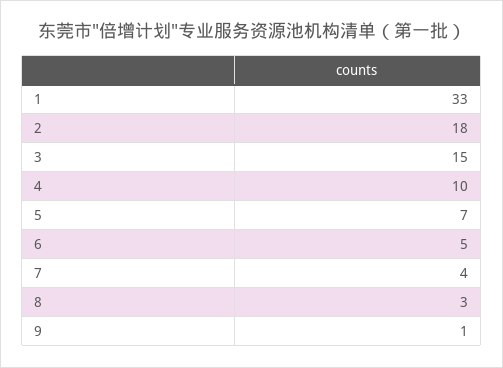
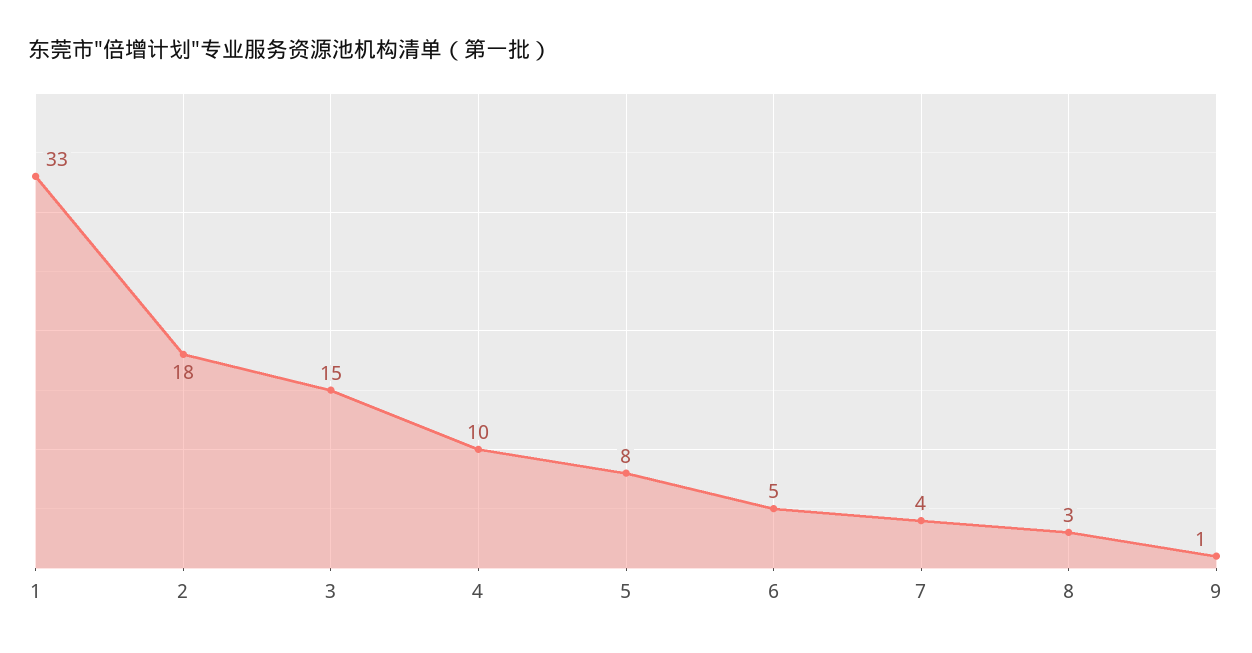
  {
    "1": 33,
    "2": 18,
    "3": 15,
    "4": 10,
-   "5": 7,
+   "5": 8,
    "6": 5,
    "7": 4,
    "8": 3,
    "9": 1
  }

